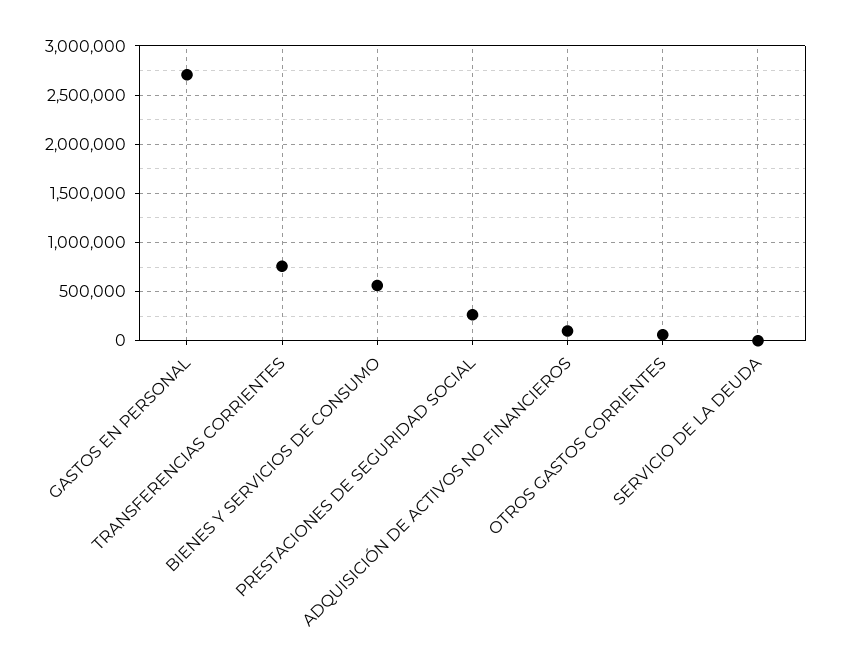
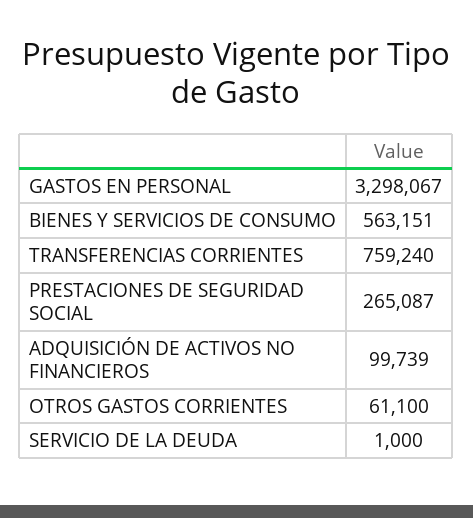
  {
-   "GASTOS EN PERSONAL": 2700000,
+   "GASTOS EN PERSONAL": 3298067,
    "TRANSFERENCIAS CORRIENTES": 759240,
    "BIENES Y SERVICIOS DE CONSUMO": 563151,
    "PRESTACIONES DE SEGURIDAD SOCIAL": 265087,
    "ADQUISICIÓN DE ACTIVOS NO FINANCIEROS": 99739,
    "OTROS GASTOS CORRIENTES": 61100,
    "SERVICIO DE LA DEUDA": 1000
  }

